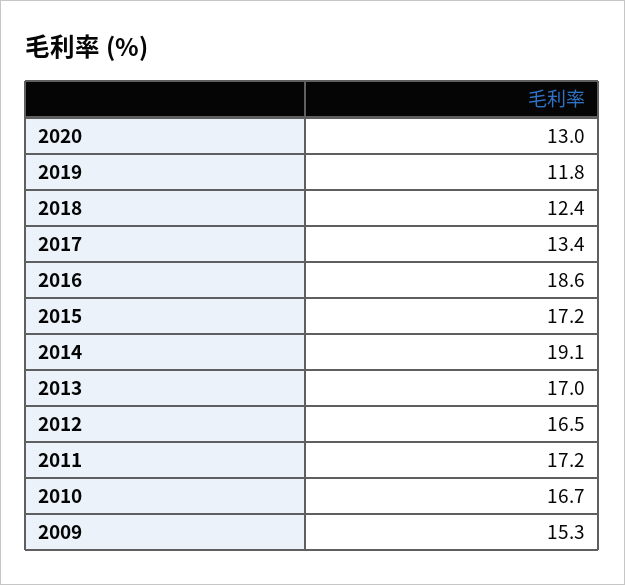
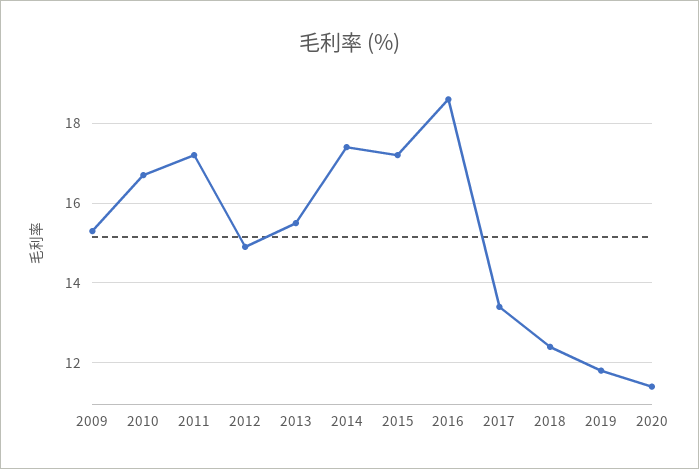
  {
-   "2020": 13,
+   "2020": 11.5,
    "2019": 11.8,
    "2018": 12.4,
    "2017": 13.4,
    "2016": 18.6,
    "2015": 17.2,
-   "2014": 19.1,
+   "2014": 17.5,
-   "2013": 17,
+   "2013": 15.5,
-   "2012": 16.5,
+   "2012": 15,
    "2011": 17.2,
    "2010": 16.7,
    "2009": 15.3
  }

